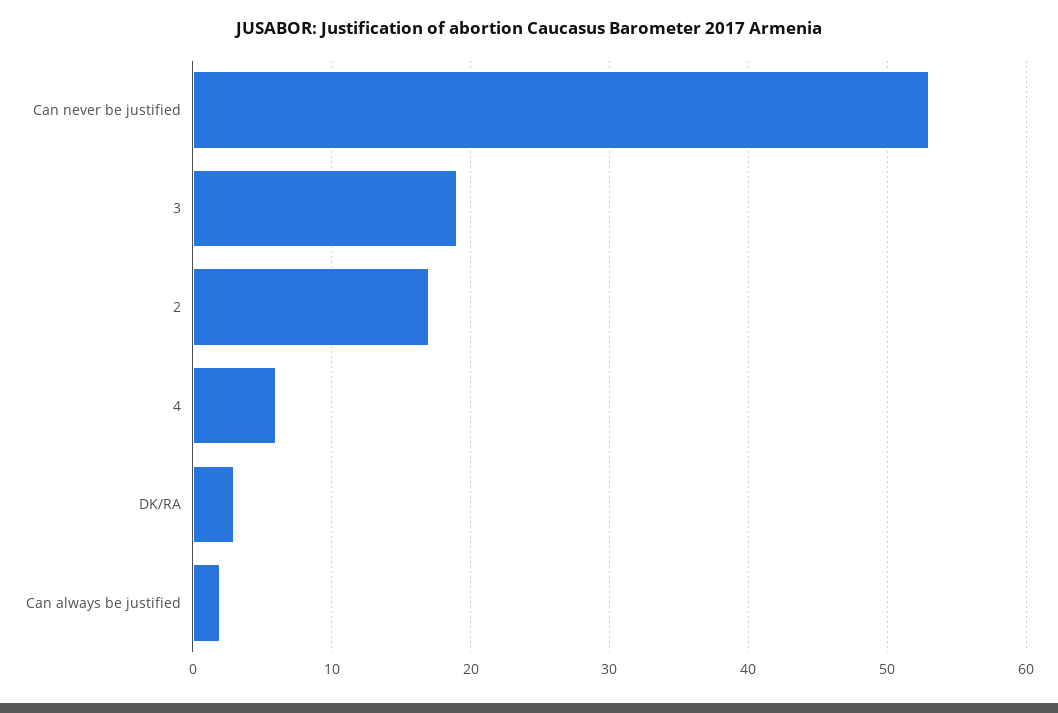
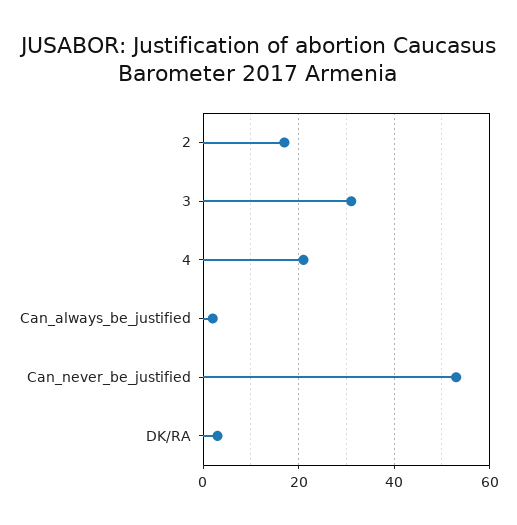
  {
    "Can never be justified": 53,
-   "3": 19,
+   "3": 30,
    "2": 17,
-   "4": 6,
+   "4": 20,
    "DK/RA": 3,
    "Can always be justified": 2
  }

